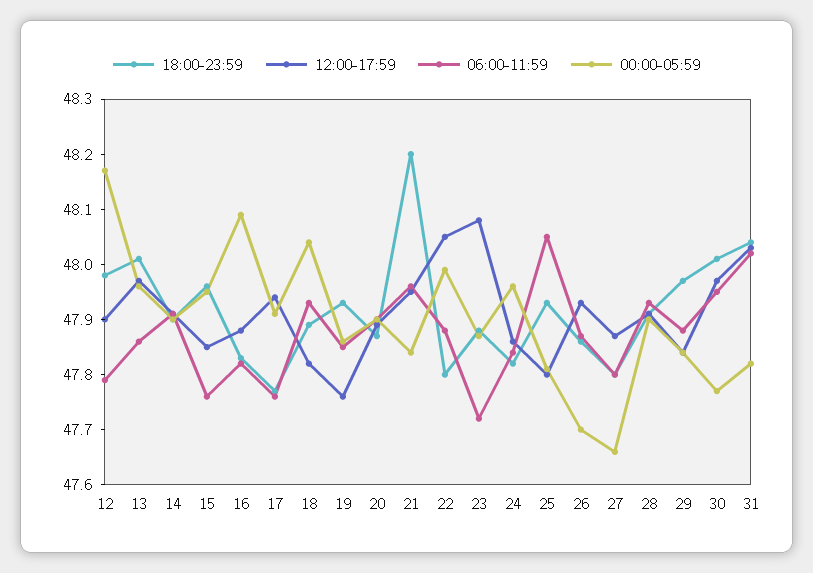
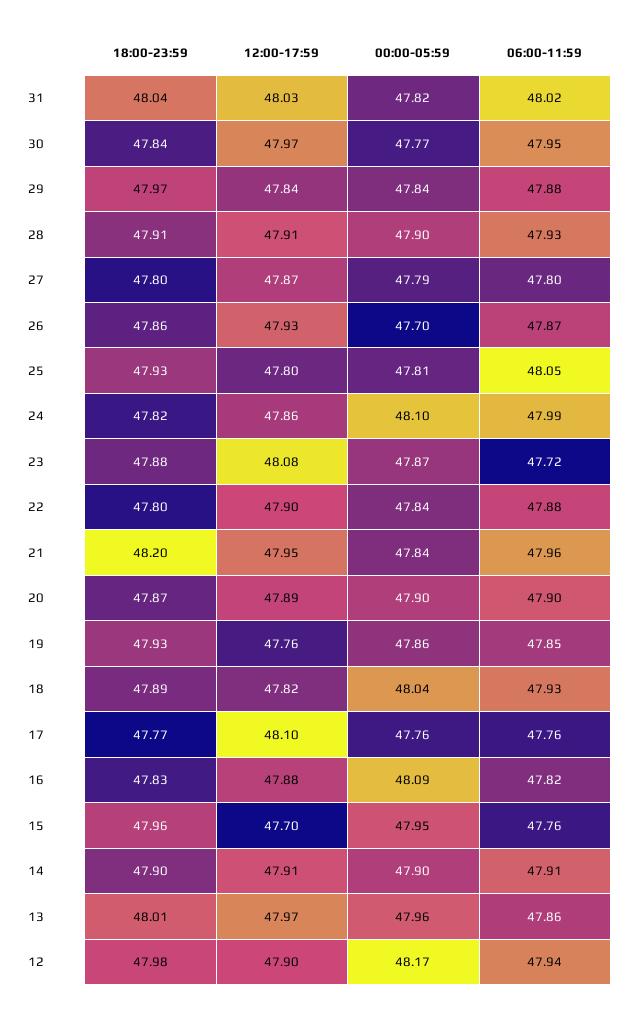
  {
    "18:00-23:59": {
      "12": 47.98,
      "13": 48.01,
      "14": 47.9,
      "15": 47.96,
      "16": 47.83,
      "17": 47.77,
      "18": 47.89,
      "19": 47.93,
      "20": 47.87,
      "21": 48.2,
      "22": 47.8,
      "23": 47.88,
      "24": 47.82,
      "25": 47.93,
      "26": 47.86,
      "27": 47.8,
      "28": 47.91,
      "29": 47.97,
-     "30": 48,
+     "30": 47.84,
      "31": 48.04
    },
    "12:00-17:59": {
      "12": 47.9,
      "13": 47.97,
      "14": 47.91,
-     "15": 47.85,
+     "15": 47.7,
      "16": 47.88,
-     "17": 47.95,
+     "17": 48.1,
      "18": 47.82,
      "19": 47.76,
      "20": 47.89,
      "21": 47.95,
-     "22": 48.05,
+     "22": 47.9,
      "23": 48.08,
      "24": 47.86,
      "25": 47.8,
      "26": 47.93,
      "27": 47.87,
      "28": 47.91,
      "29": 47.84,
      "30": 47.97,
      "31": 48.03
    },
    "06:00-11:59": {
-     "12": 47.8,
+     "12": 47.94,
      "13": 47.86,
      "14": 47.91,
      "15": 47.76,
      "16": 47.82,
      "17": 47.76,
      "18": 47.93,
      "19": 47.85,
      "20": 47.9,
      "21": 47.96,
      "22": 47.88,
      "23": 47.72,
-     "24": 47.85,
+     "24": 47.99,
      "25": 48.05,
      "26": 47.87,
      "27": 47.8,
      "28": 47.93,
      "29": 47.88,
      "30": 47.95,
      "31": 48.02
    },
    "00:00-05:59": {
      "12": 48.17,
      "13": 47.96,
      "14": 47.9,
      "15": 47.95,
      "16": 48.09,
-     "17": 47.9,
+     "17": 47.76,
      "18": 48.04,
      "19": 47.86,
      "20": 47.9,
      "21": 47.84,
-     "22": 48,
+     "22": 47.84,
      "23": 47.87,
-     "24": 47.95,
+     "24": 48.1,
      "25": 47.81,
      "26": 47.7,
-     "27": 47.65,
+     "27": 47.79,
      "28": 47.9,
      "29": 47.84,
      "30": 47.77,
      "31": 47.82
    }
  }

